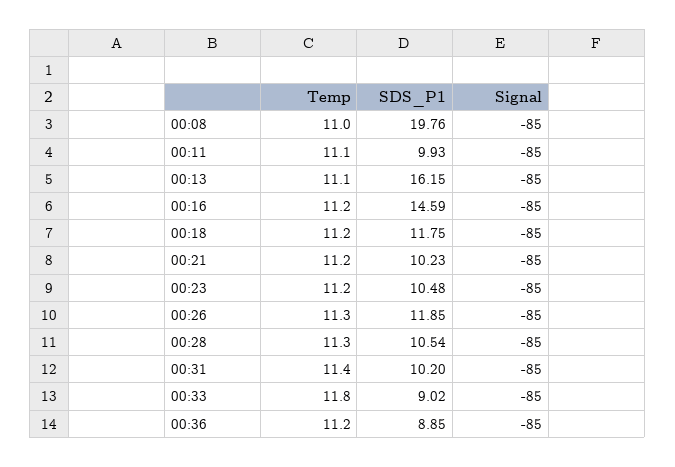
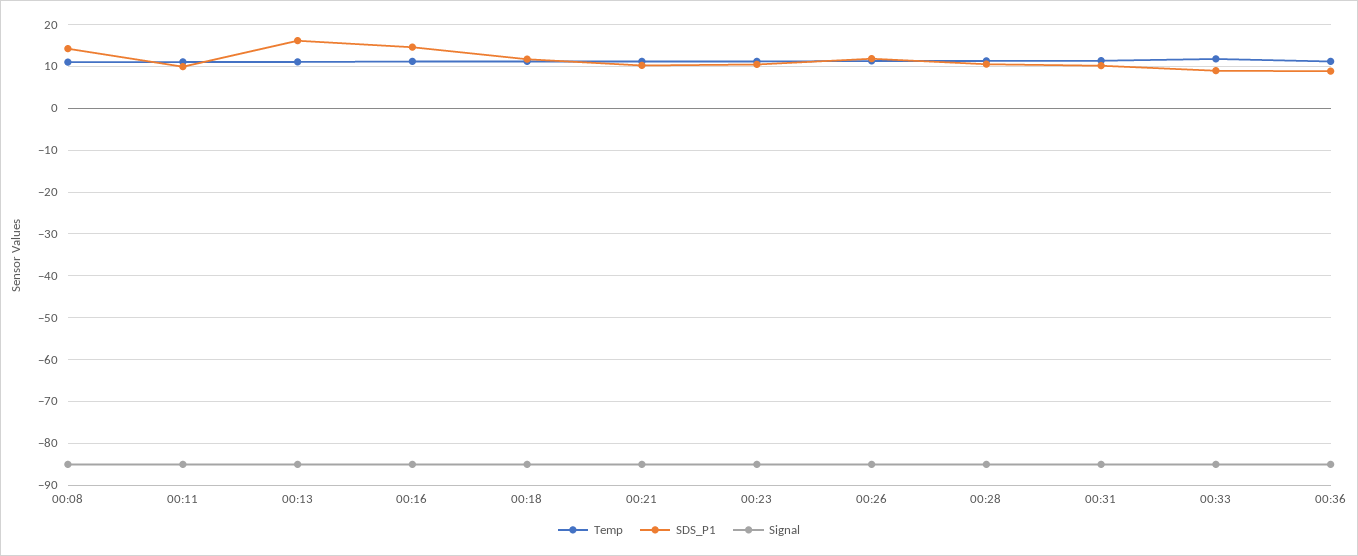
  {
    "Temp": {
      "00:08": 11,
      "00:11": 11.1,
      "00:13": 11.1,
      "00:16": 11.2,
      "00:18": 11.2,
      "00:21": 11.2,
      "00:23": 11.2,
      "00:26": 11.3,
      "00:28": 11.3,
      "00:31": 11.4,
      "00:33": 11.8,
      "00:36": 11.2
    },
    "SDS_P1": {
-     "00:08": 19.76,
+     "00:08": 14,
      "00:11": 9.93,
      "00:13": 16.15,
      "00:16": 14.59,
      "00:18": 11.75,
      "00:21": 10.23,
      "00:23": 10.48,
      "00:26": 11.85,
      "00:28": 10.54,
      "00:31": 10.2,
      "00:33": 9.02,
      "00:36": 8.85
    },
    "Signal": {
      "00:08": -85,
      "00:11": -85,
      "00:13": -85,
      "00:16": -85,
      "00:18": -85,
      "00:21": -85,
      "00:23": -85,
      "00:26": -85,
      "00:28": -85,
      "00:31": -85,
      "00:33": -85,
      "00:36": -85
    }
  }

